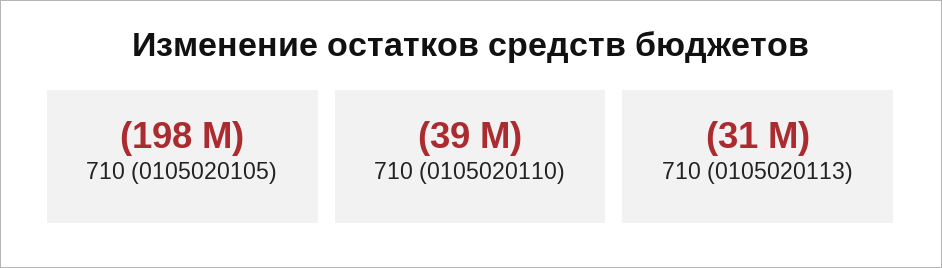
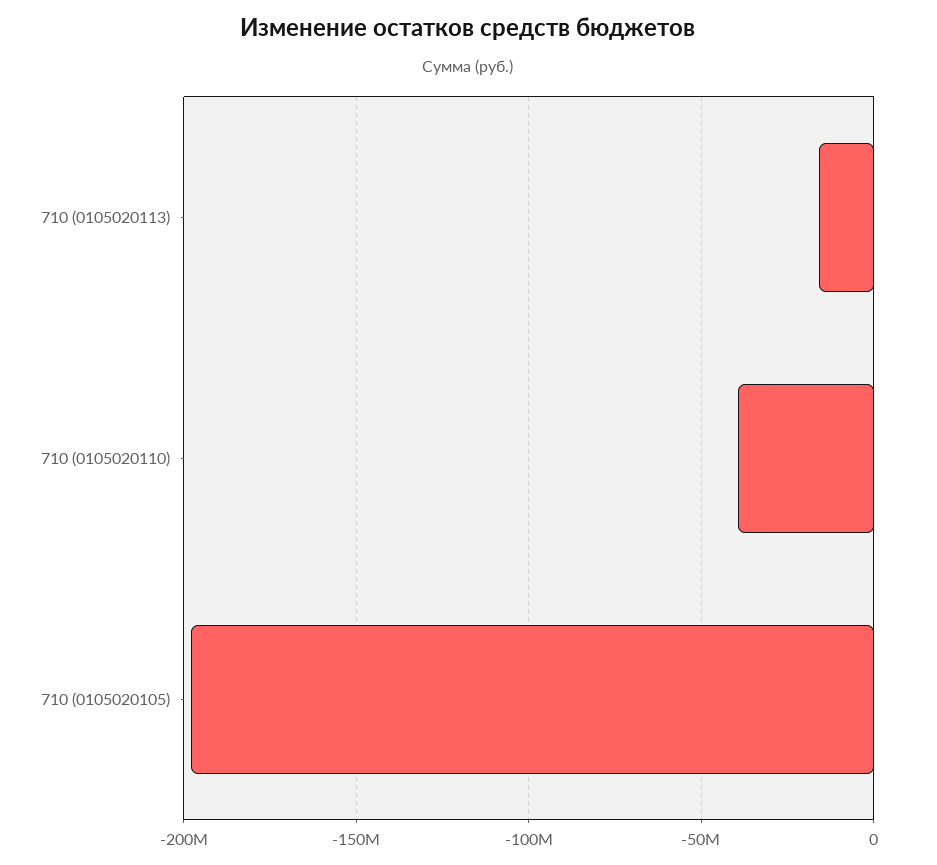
  {
    "710 (0105020105)": -198000000,
    "710 (0105020110)": -39000000,
-   "710 (0105020113)": -31000000
+   "710 (0105020113)": -15000000
  }

